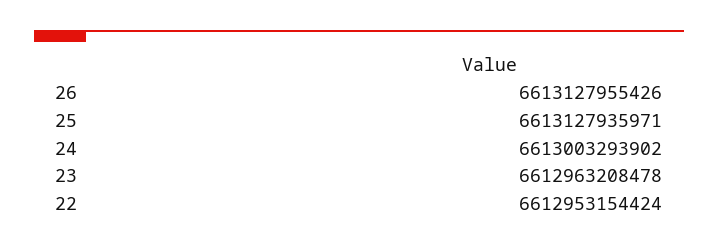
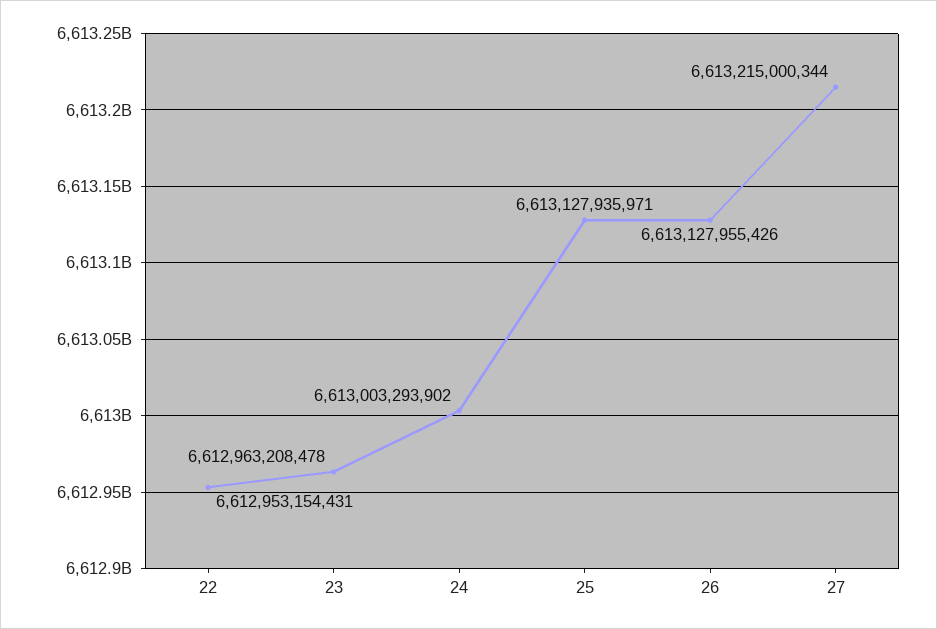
  {
    "26": 6613127955426,
    "25": 6613127935971,
    "24": 6613003293902,
    "23": 6612963208478,
-   "22": 6612953154424
+   "22": 6612953154431,
+   "27": 6613215000344
  }

